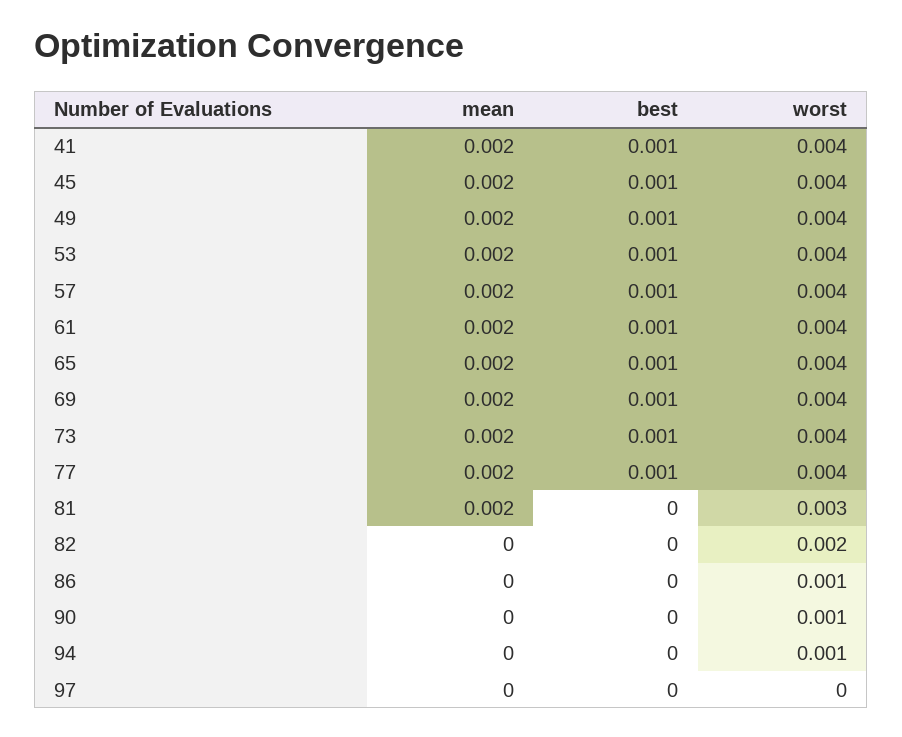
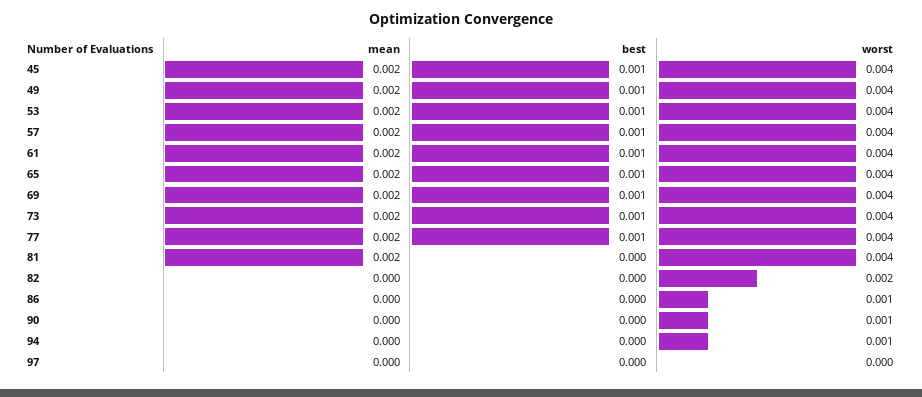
  {
    "mean": {
-     "41": 0.002,
      "45": 0.002,
      "49": 0.002,
      "53": 0.002,
      "57": 0.002,
      "61": 0.002,
      "65": 0.002,
      "69": 0.002,
      "73": 0.002,
      "77": 0.002,
      "81": 0.002,
      "82": 0,
      "86": 0,
      "90": 0,
      "94": 0,
      "97": 0
    },
    "best": {
-     "41": 0.001,
      "45": 0.001,
      "49": 0.001,
      "53": 0.001,
      "57": 0.001,
      "61": 0.001,
      "65": 0.001,
      "69": 0.001,
      "73": 0.001,
      "77": 0.001,
      "81": 0,
      "82": 0,
      "86": 0,
      "90": 0,
      "94": 0,
      "97": 0
    },
    "worst": {
-     "41": 0.004,
      "45": 0.004,
      "49": 0.004,
      "53": 0.004,
      "57": 0.004,
      "61": 0.004,
      "65": 0.004,
      "69": 0.004,
      "73": 0.004,
      "77": 0.004,
-     "81": 0.003,
+     "81": 0.004,
      "82": 0.002,
      "86": 0.001,
      "90": 0.001,
      "94": 0.001,
      "97": 0
    }
  }

